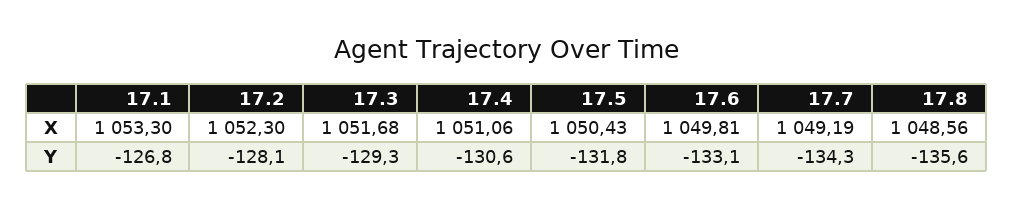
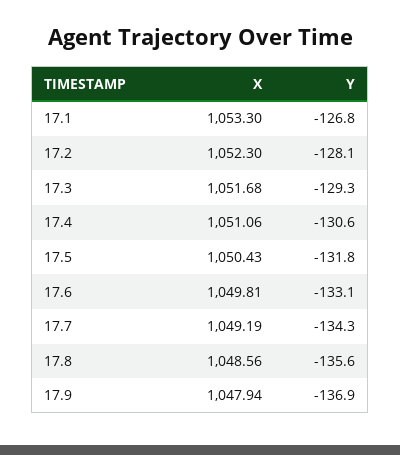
  {
    "17.1": {
      "X": 1053.3,
      "Y": -126.8
    },
    "17.2": {
      "X": 1052.3,
      "Y": -128.1
    },
    "17.3": {
      "X": 1051.68,
      "Y": -129.3
    },
    "17.4": {
      "X": 1051.06,
      "Y": -130.6
    },
    "17.5": {
      "X": 1050.43,
      "Y": -131.8
    },
    "17.6": {
      "X": 1049.81,
      "Y": -133.1
    },
    "17.7": {
      "X": 1049.19,
      "Y": -134.3
    },
    "17.8": {
      "X": 1048.56,
      "Y": -135.6
-   }
+   },
+   "17.9": {
+     "X": 1047.94,
+     "Y": -136.9
+   }
  }

